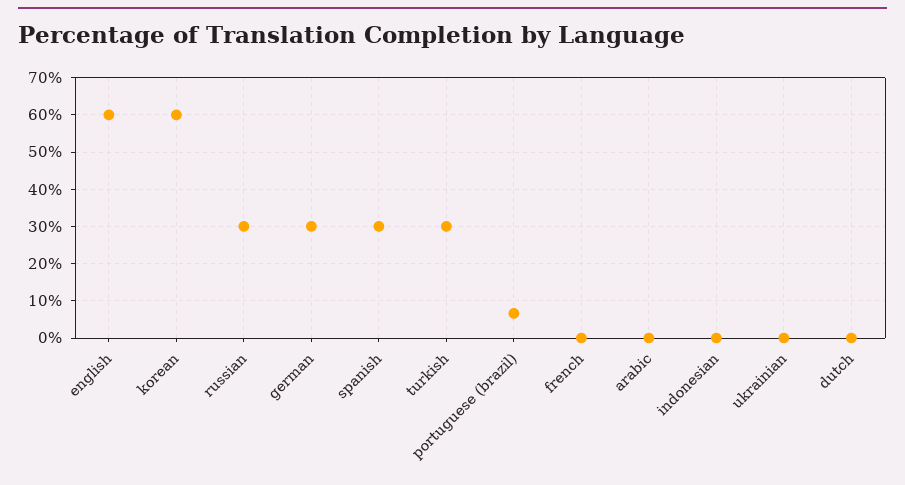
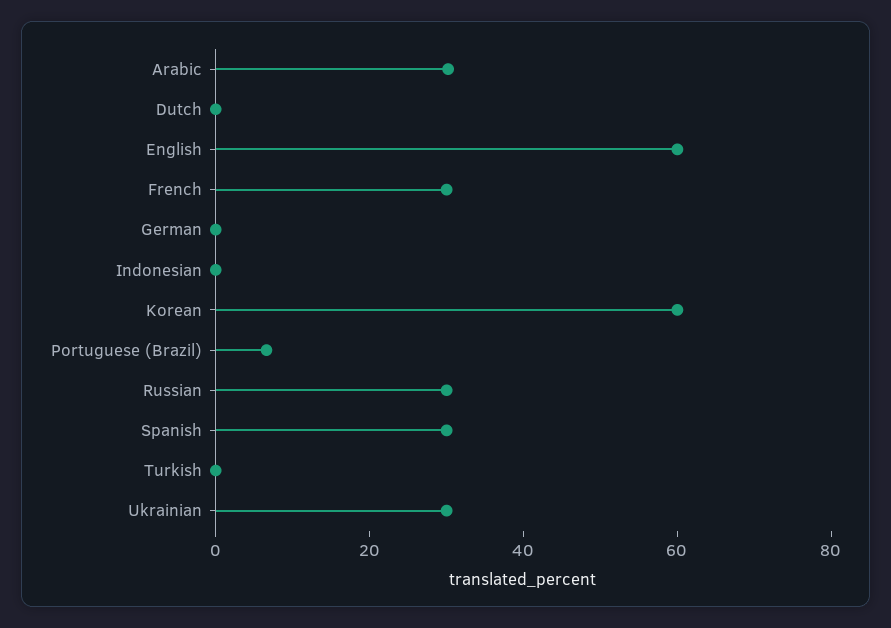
  {
    "english": 60,
    "korean": 60,
    "russian": 30,
-   "german": 30,
+   "german": 0,
    "spanish": 30,
-   "turkish": 30,
+   "turkish": 0,
    "portuguese (brazil)": 6,
-   "french": 0,
+   "french": 30,
-   "arabic": 0,
+   "arabic": 30,
    "indonesian": 0,
-   "ukrainian": 0,
+   "ukrainian": 30,
    "dutch": 0
  }

